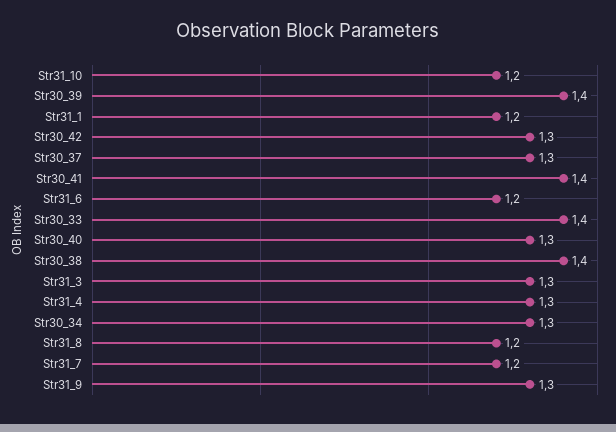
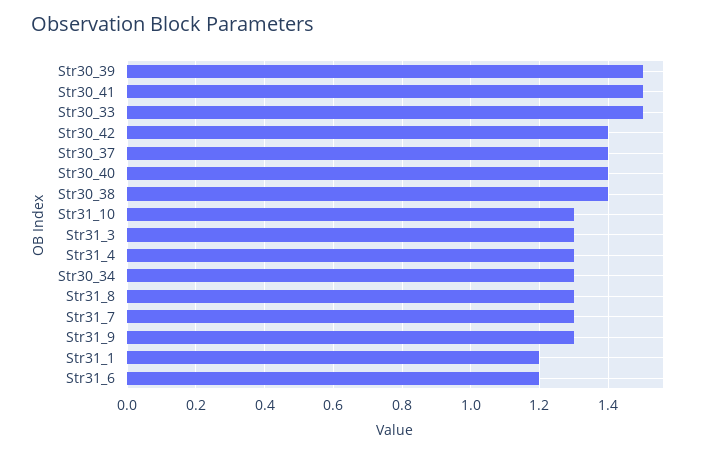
  {
-   "Str31_10": 1.2,
+   "Str31_10": 1.3,
-   "Str30_39": 1.4,
+   "Str30_39": 1.5,
    "Str31_1": 1.2,
-   "Str30_42": 1.3,
+   "Str30_42": 1.4,
-   "Str30_37": 1.3,
+   "Str30_37": 1.4,
-   "Str30_41": 1.4,
+   "Str30_41": 1.5,
    "Str31_6": 1.2,
-   "Str30_33": 1.4,
+   "Str30_33": 1.5,
-   "Str30_40": 1.3,
+   "Str30_40": 1.4,
    "Str30_38": 1.4,
    "Str31_3": 1.3,
    "Str31_4": 1.3,
    "Str30_34": 1.3,
-   "Str31_8": 1.2,
+   "Str31_8": 1.3,
-   "Str31_7": 1.2,
+   "Str31_7": 1.3,
    "Str31_9": 1.3
  }

